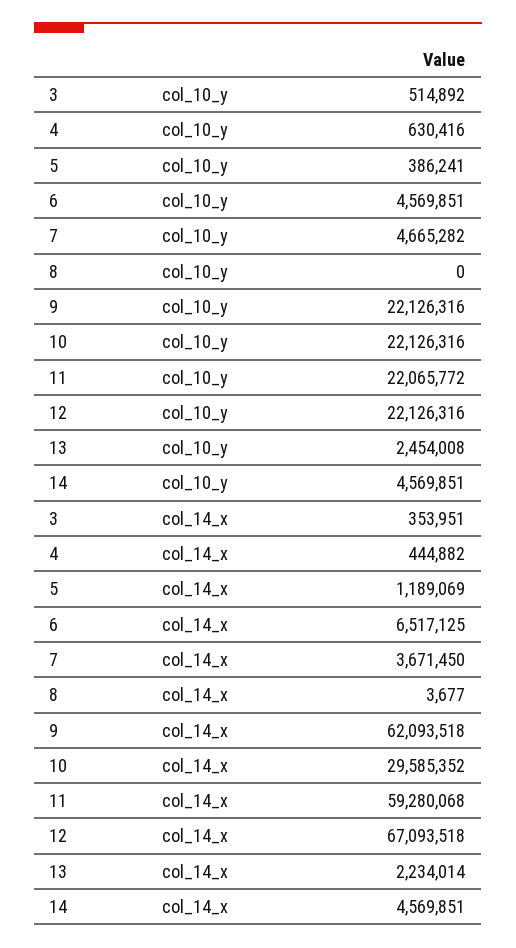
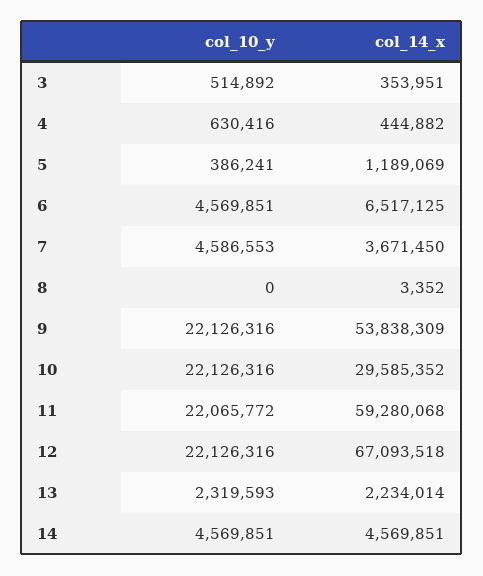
  {
    "3": {
      "col_10_y": 514892,
      "col_14_x": 353951
    },
    "4": {
      "col_10_y": 630416,
      "col_14_x": 444882
    },
    "5": {
      "col_10_y": 386241,
      "col_14_x": 1189069
    },
    "6": {
      "col_10_y": 4569851,
      "col_14_x": 6517125
    },
    "7": {
-     "col_10_y": 4665282,
+     "col_10_y": 4586553,
      "col_14_x": 3671450
    },
    "8": {
      "col_10_y": 0,
-     "col_14_x": 3677
+     "col_14_x": 3352
    },
    "9": {
      "col_10_y": 22126316,
-     "col_14_x": 62093518
+     "col_14_x": 53838309
    },
    "10": {
      "col_10_y": 22126316,
      "col_14_x": 29585352
    },
    "11": {
      "col_10_y": 22065772,
      "col_14_x": 59280068
    },
    "12": {
      "col_10_y": 22126316,
      "col_14_x": 67093518
    },
    "13": {
-     "col_10_y": 2454008,
+     "col_10_y": 2319593,
      "col_14_x": 2234014
    },
    "14": {
      "col_10_y": 4569851,
      "col_14_x": 4569851
    }
  }

